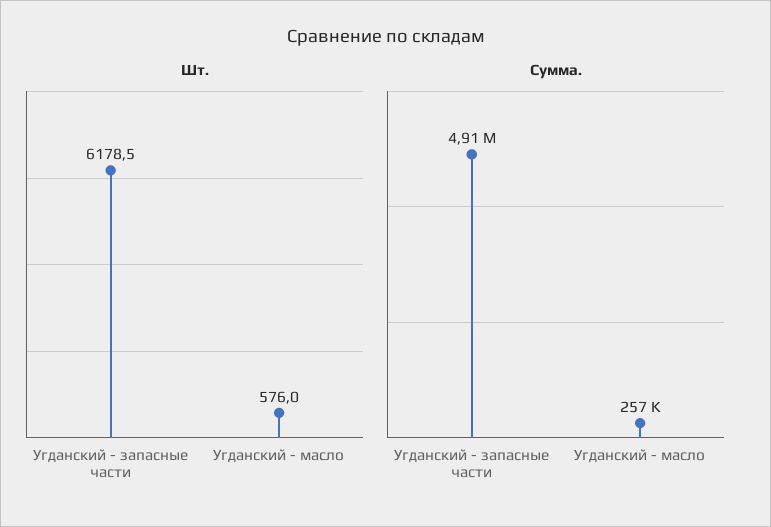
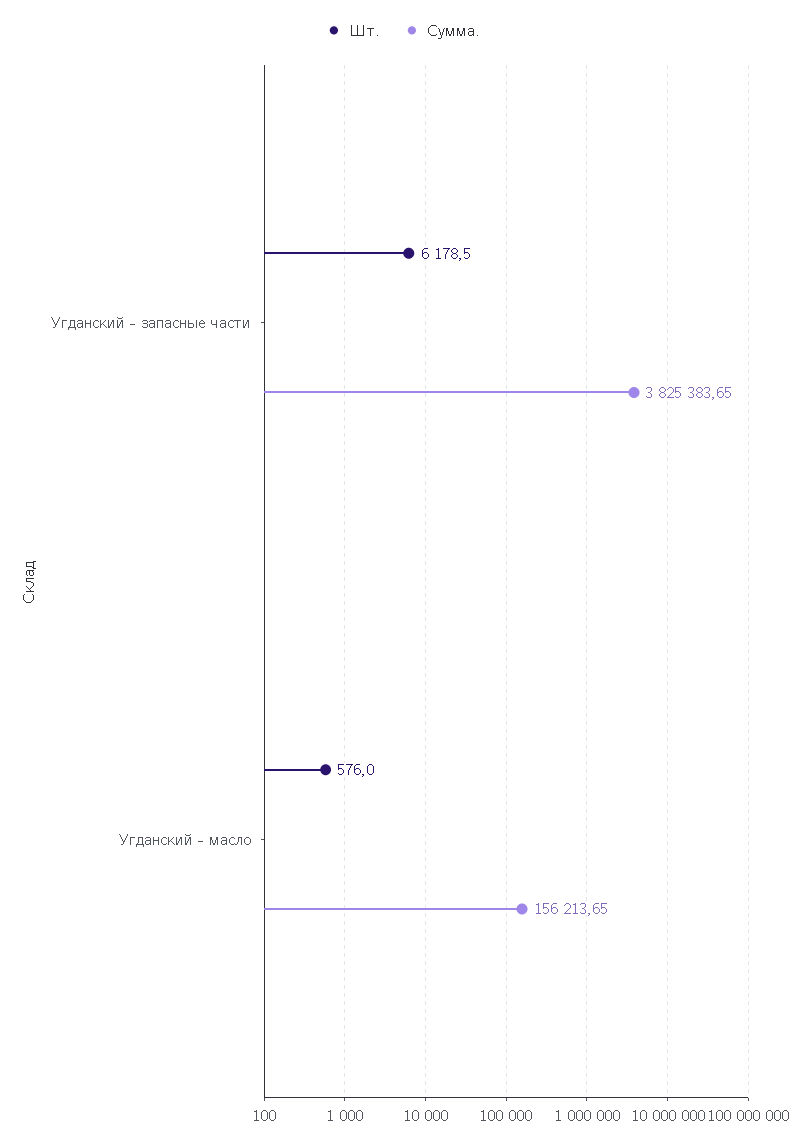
  {
    "Шт.": {
      "Угданский - запасные части": 6178.5,
      "Угданский - масло": 576
    },
    "Сумма.": {
-     "Угданский - запасные части": 4910000,
+     "Угданский - запасные части": 3825383.65,
-     "Угданский - масло": 257000
+     "Угданский - масло": 156213.65
    }
  }

